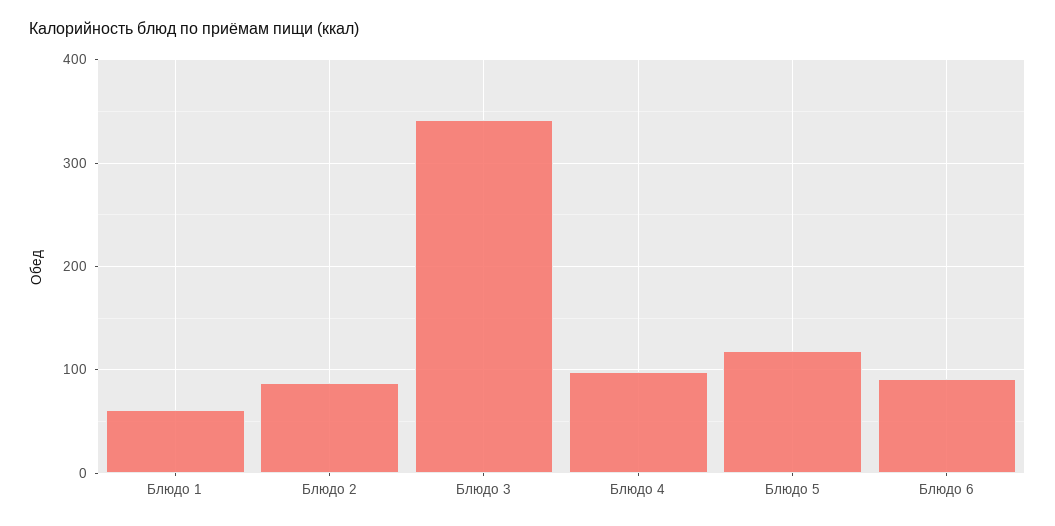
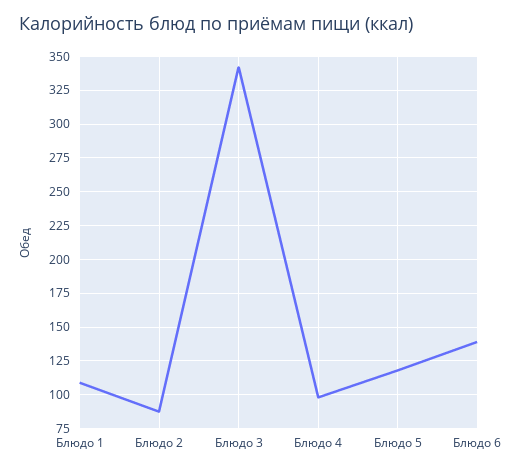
  {
-   "Блюдо 1": 60,
+   "Блюдо 1": 110,
    "Блюдо 2": 90,
    "Блюдо 3": 340,
    "Блюдо 4": 100,
    "Блюдо 5": 120,
-   "Блюдо 6": 90
+   "Блюдо 6": 140
  }

